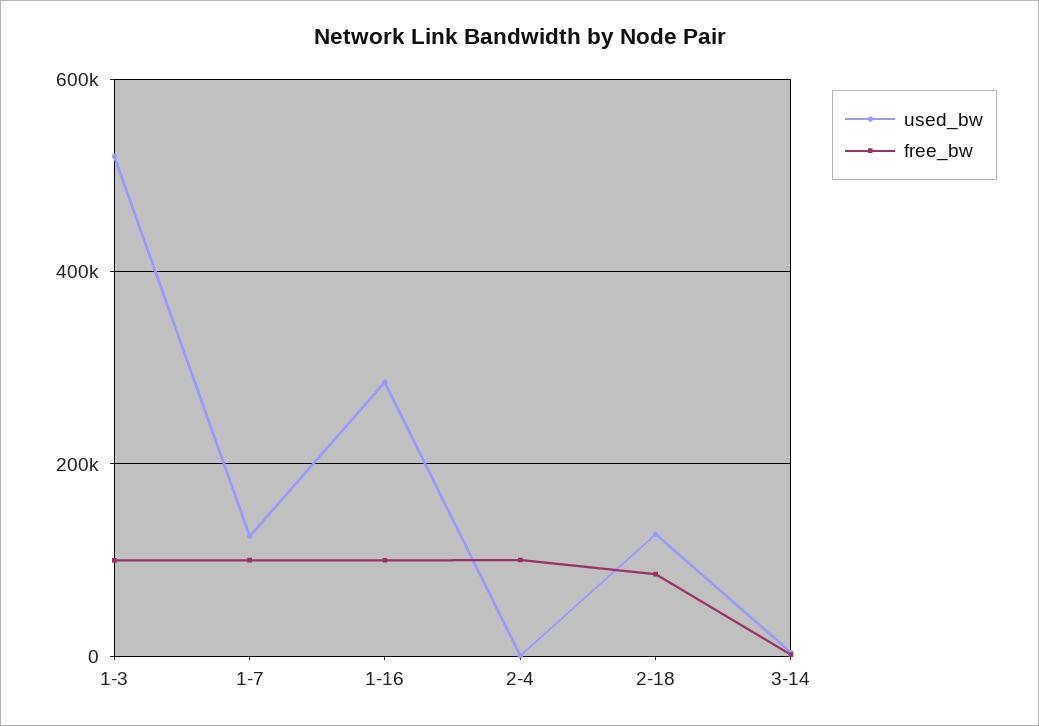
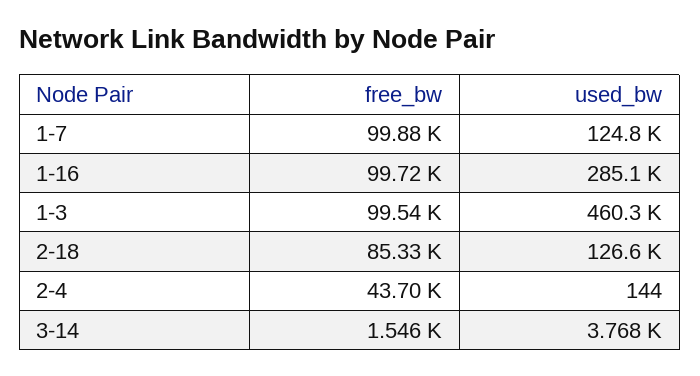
  {
    "used_bw": {
-     "1-3": 520000,
+     "1-3": 460300,
      "1-7": 124800,
      "1-16": 285100,
      "2-4": 144,
      "2-18": 126600,
      "3-14": 3768
    },
    "free_bw": {
      "1-3": 99540,
      "1-7": 99880,
      "1-16": 99720,
-     "2-4": 100000,
+     "2-4": 43700,
      "2-18": 85330,
      "3-14": 1546
    }
  }

